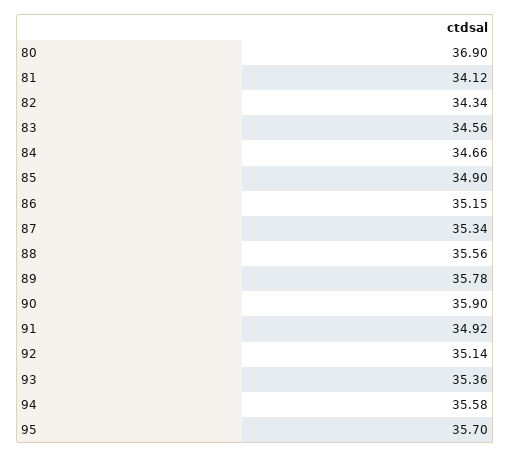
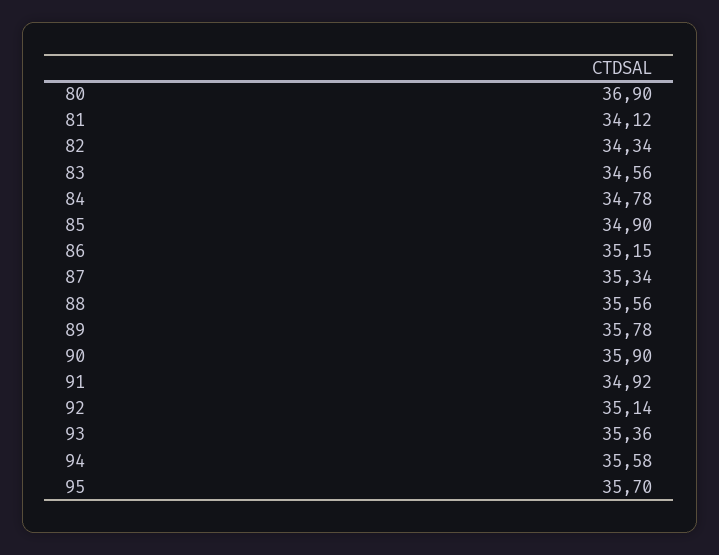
  {
    "80": 36.9,
    "81": 34.12,
    "82": 34.34,
    "83": 34.56,
-   "84": 34.66,
+   "84": 34.78,
    "85": 34.9,
    "86": 35.15,
    "87": 35.34,
    "88": 35.56,
    "89": 35.78,
    "90": 35.9,
    "91": 34.92,
    "92": 35.14,
    "93": 35.36,
    "94": 35.58,
    "95": 35.7
  }

